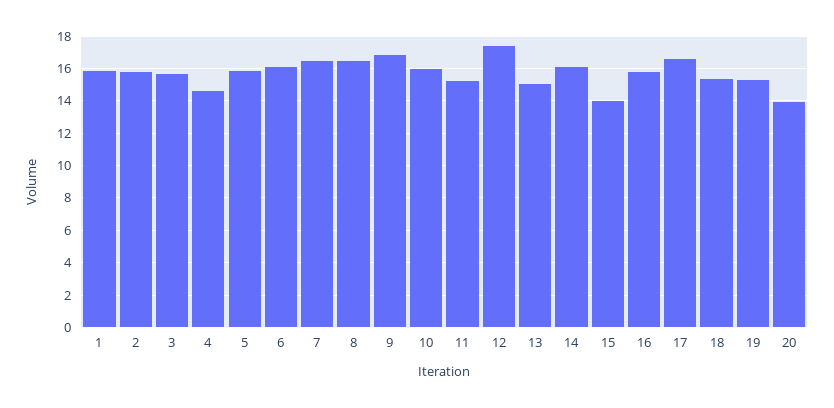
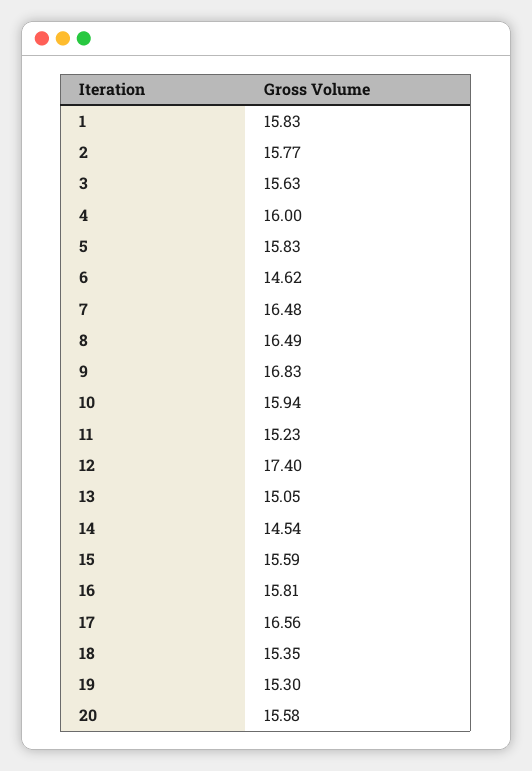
  {
    "1": 15.83,
    "2": 15.77,
    "3": 15.63,
-   "4": 14.5,
+   "4": 16,
    "5": 15.83,
-   "6": 16,
+   "6": 14.62,
    "7": 16.48,
    "8": 16.49,
    "9": 16.83,
    "10": 15.94,
    "11": 15.23,
    "12": 17.4,
    "13": 15.05,
-   "14": 16,
+   "14": 14.54,
-   "15": 14,
+   "15": 15.59,
    "16": 15.81,
    "17": 16.56,
    "18": 15.35,
    "19": 15.3,
-   "20": 14
+   "20": 15.58
  }

